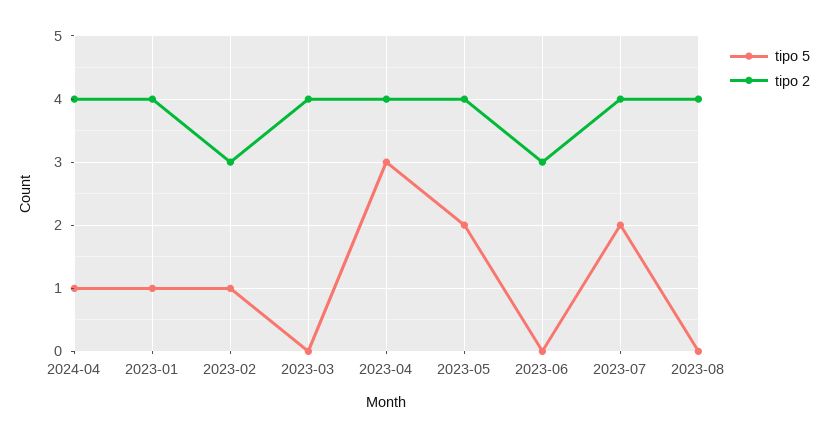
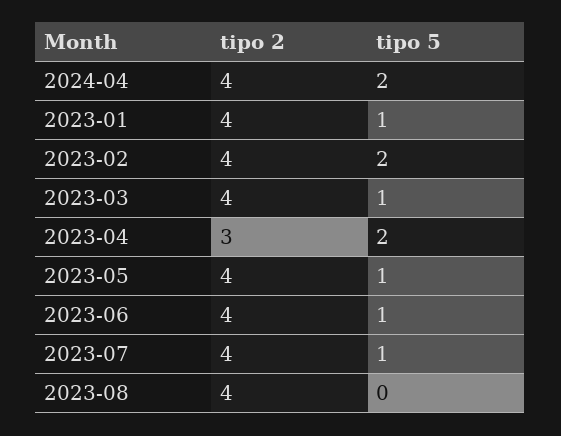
  {
    "tipo 5": {
-     "2024-04": 1,
+     "2024-04": 2,
      "2023-01": 1,
-     "2023-02": 1,
+     "2023-02": 2,
-     "2023-03": 0,
+     "2023-03": 1,
-     "2023-04": 3,
+     "2023-04": 2,
-     "2023-05": 2,
+     "2023-05": 1,
-     "2023-06": 0,
+     "2023-06": 1,
-     "2023-07": 2,
+     "2023-07": 1,
      "2023-08": 0
    },
    "tipo 2": {
      "2024-04": 4,
      "2023-01": 4,
-     "2023-02": 3,
+     "2023-02": 4,
      "2023-03": 4,
-     "2023-04": 4,
+     "2023-04": 3,
      "2023-05": 4,
-     "2023-06": 3,
+     "2023-06": 4,
      "2023-07": 4,
      "2023-08": 4
    }
  }

